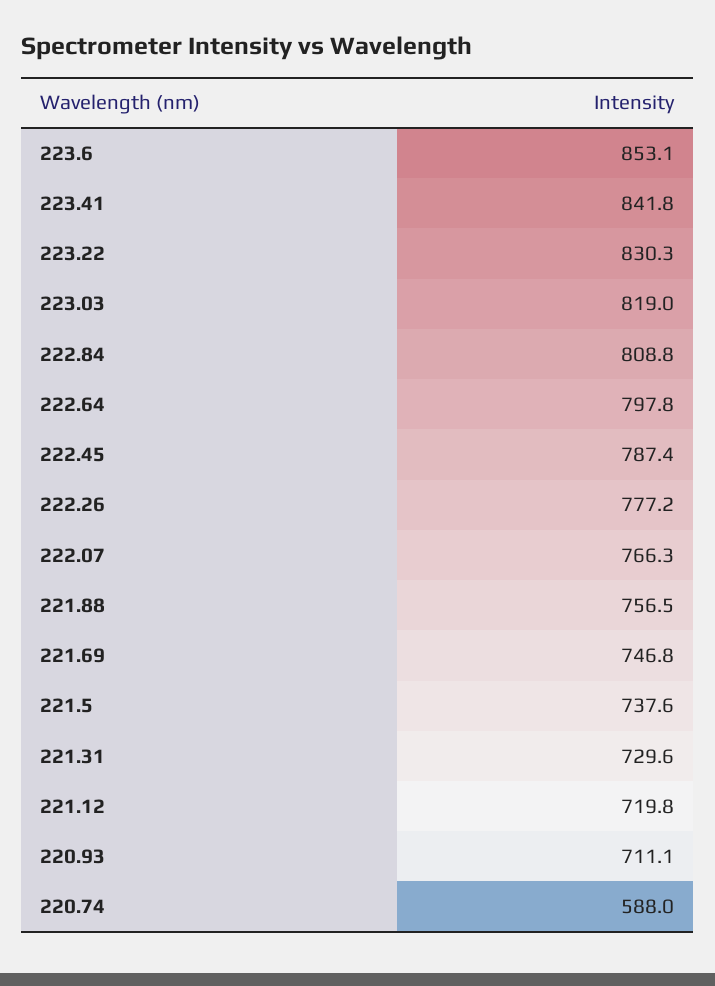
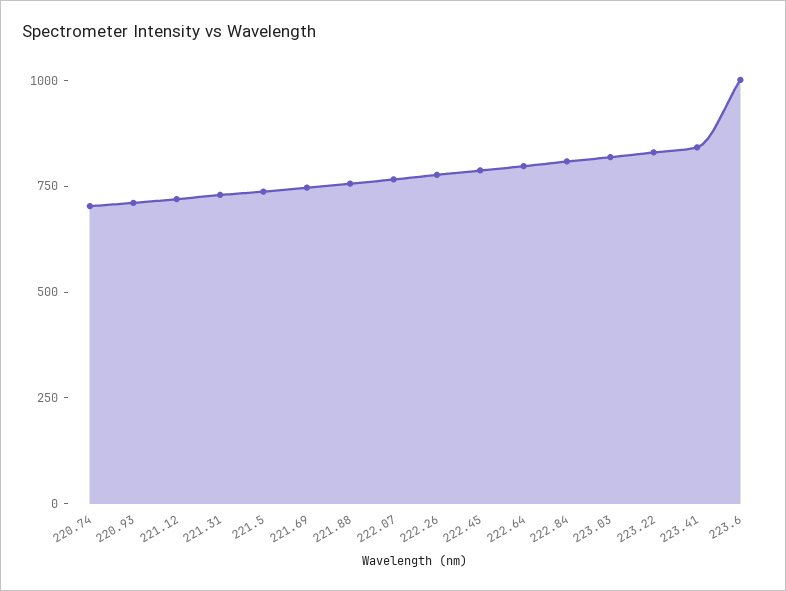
  {
-   "223.6": 853.1,
+   "223.6": 1000,
    "223.41": 841.8,
    "223.22": 830.3,
    "223.03": 819,
    "222.84": 808.8,
    "222.64": 797.8,
    "222.45": 787.4,
    "222.26": 777.2,
    "222.07": 766.3,
    "221.88": 756.5,
    "221.69": 746.8,
    "221.5": 737.6,
    "221.31": 729.6,
    "221.12": 719.8,
    "220.93": 711.1,
-   "220.74": 588
+   "220.74": 700
  }

